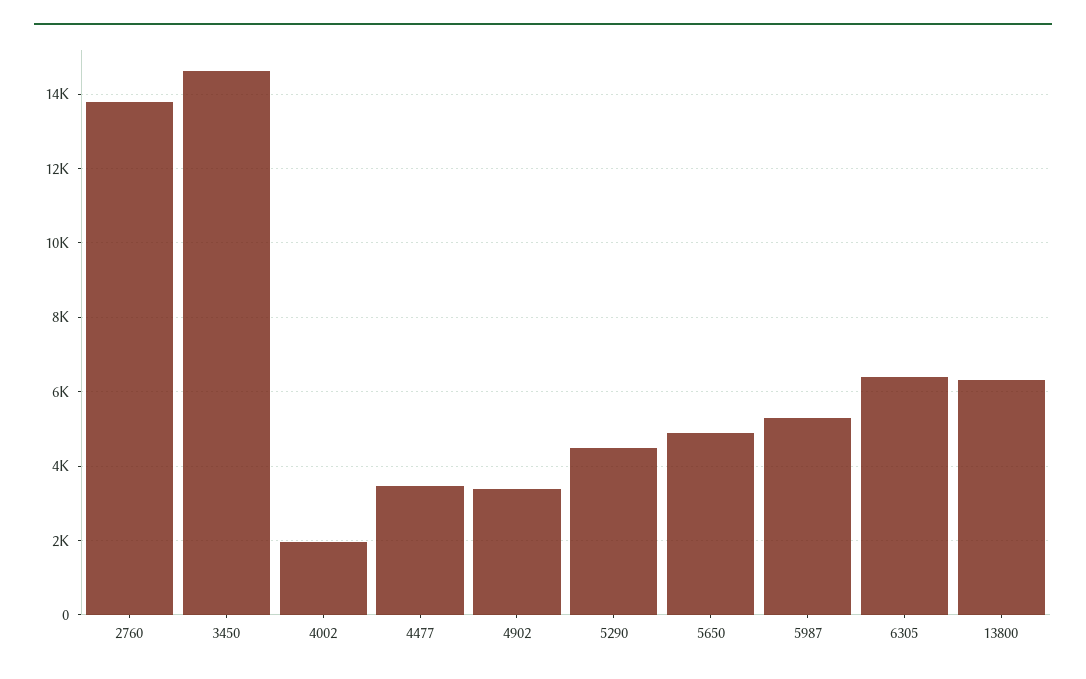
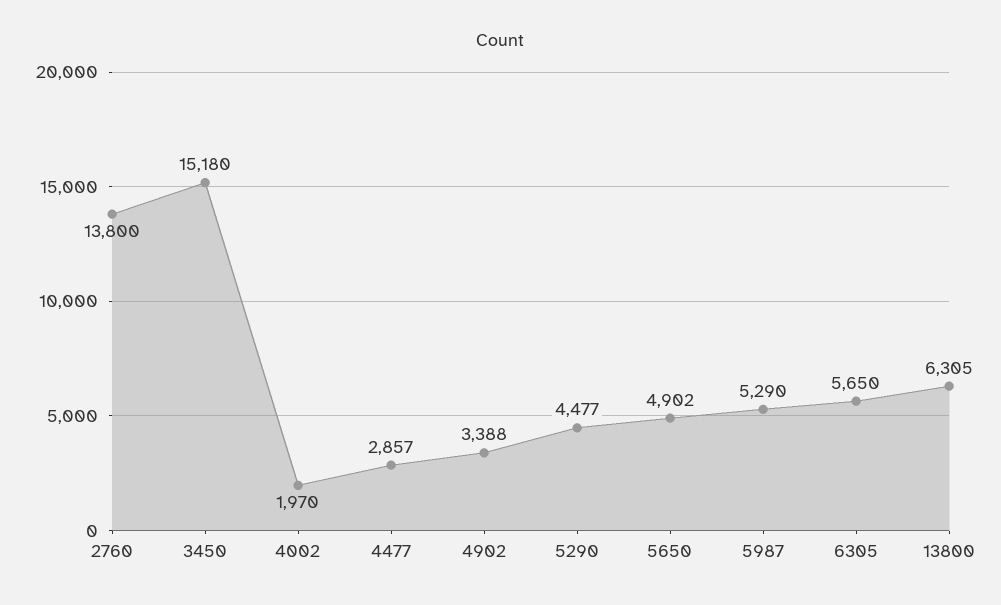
  {
    "2760": 13800,
-   "3450": 14600,
+   "3450": 15180,
    "4002": 1970,
-   "4477": 3400,
+   "4477": 2857,
    "4902": 3388,
    "5290": 4477,
    "5650": 4902,
    "5987": 5290,
-   "6305": 6400,
+   "6305": 5650,
    "13800": 6305
  }

